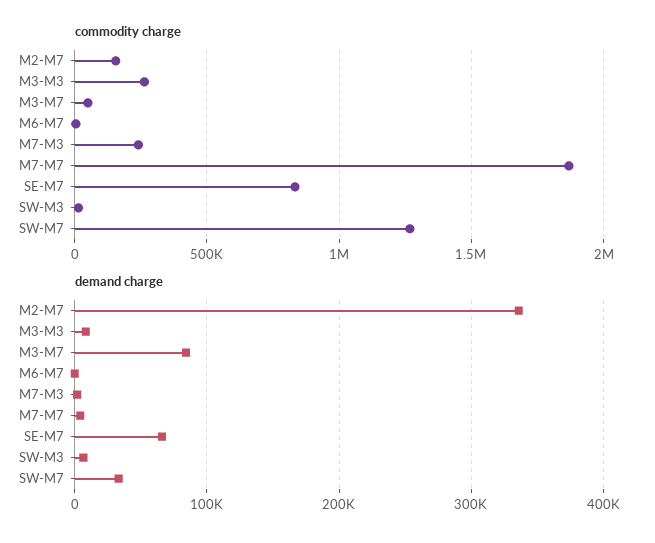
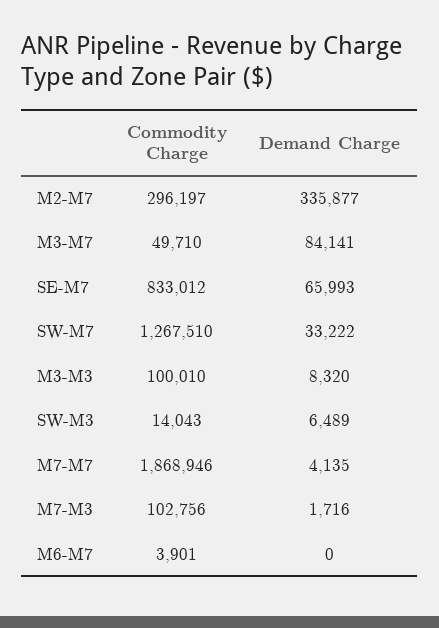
  {
    "commodity charge": {
-     "M2-M7": 150000,
+     "M2-M7": 296197,
-     "M3-M3": 250000,
+     "M3-M3": 100010,
      "M3-M7": 49710,
      "M6-M7": 3901,
-     "M7-M3": 250000,
+     "M7-M3": 102756,
      "M7-M7": 1868946,
      "SE-M7": 833012,
      "SW-M3": 14043,
      "SW-M7": 1267510
    },
    "demand charge": {
      "M2-M7": 335877,
      "M3-M3": 8320,
      "M3-M7": 84141,
      "M6-M7": 0,
      "M7-M3": 1716,
      "M7-M7": 4135,
      "SE-M7": 65993,
      "SW-M3": 6489,
      "SW-M7": 33222
    }
  }

